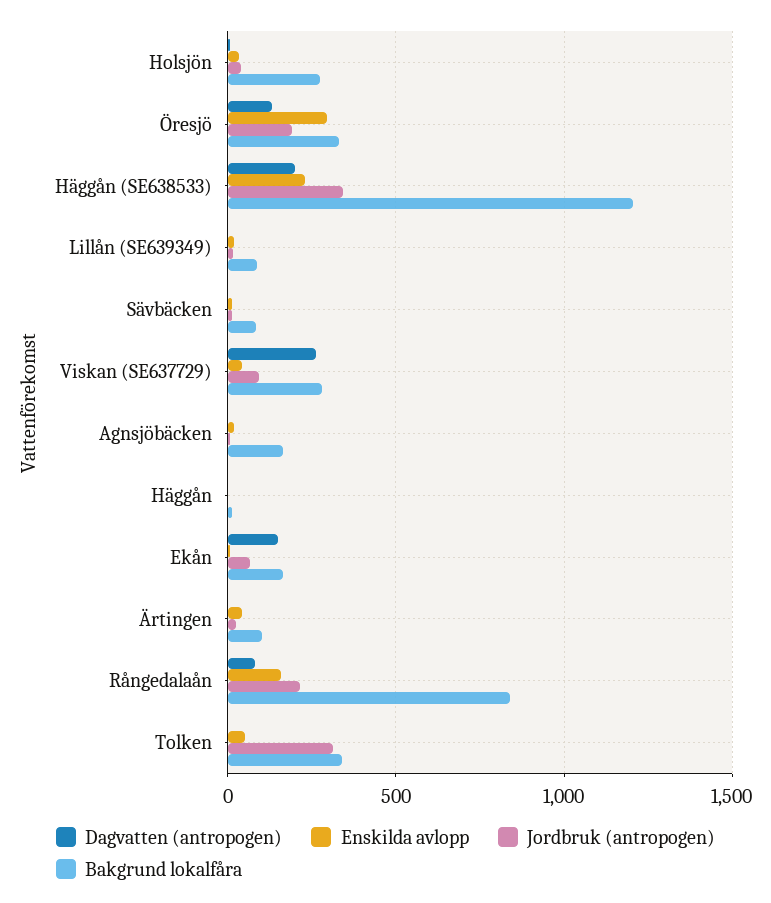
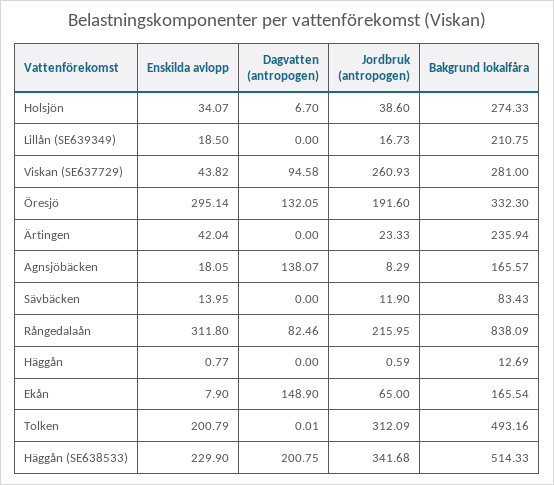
  {
    "Dagvatten (antropogen)": {
      "Holsjön": 6.7,
      "Öresjö": 132.05,
      "Häggån (SE638533)": 200.75,
      "Lillån (SE639349)": 0,
      "Sävbäcken": 0,
-     "Viskan (SE637729)": 250,
+     "Viskan (SE637729)": 94.58,
-     "Agnsjöbäcken": 0,
+     "Agnsjöbäcken": 138.07,
      "Häggån": 0,
      "Ekån": 148.9,
      "Ärtingen": 0,
      "Rångedalaån": 82.46,
      "Tolken": 0.01
    },
    "Enskilda avlopp": {
      "Holsjön": 34.07,
      "Öresjö": 295.14,
      "Häggån (SE638533)": 229.9,
      "Lillån (SE639349)": 18.5,
      "Sävbäcken": 13.95,
      "Viskan (SE637729)": 43.82,
      "Agnsjöbäcken": 18.05,
      "Häggån": 0.77,
      "Ekån": 7.9,
      "Ärtingen": 42.04,
-     "Rångedalaån": 150,
+     "Rångedalaån": 311.8,
-     "Tolken": 50
+     "Tolken": 200.79
    },
    "Jordbruk (antropogen)": {
      "Holsjön": 38.6,
      "Öresjö": 191.6,
      "Häggån (SE638533)": 341.68,
      "Lillån (SE639349)": 16.73,
      "Sävbäcken": 11.9,
-     "Viskan (SE637729)": 100,
+     "Viskan (SE637729)": 260.93,
      "Agnsjöbäcken": 8.29,
      "Häggån": 0.59,
      "Ekån": 65,
      "Ärtingen": 23.33,
      "Rångedalaån": 215.95,
      "Tolken": 312.09
    },
    "Bakgrund lokalfåra": {
      "Holsjön": 274.33,
      "Öresjö": 332.3,
-     "Häggån (SE638533)": 1200,
+     "Häggån (SE638533)": 514.33,
-     "Lillån (SE639349)": 100,
+     "Lillån (SE639349)": 210.75,
      "Sävbäcken": 83.43,
      "Viskan (SE637729)": 281,
      "Agnsjöbäcken": 165.57,
      "Häggån": 12.69,
      "Ekån": 165.54,
-     "Ärtingen": 100,
+     "Ärtingen": 235.94,
      "Rångedalaån": 838.09,
-     "Tolken": 350
+     "Tolken": 493.16
    }
  }

